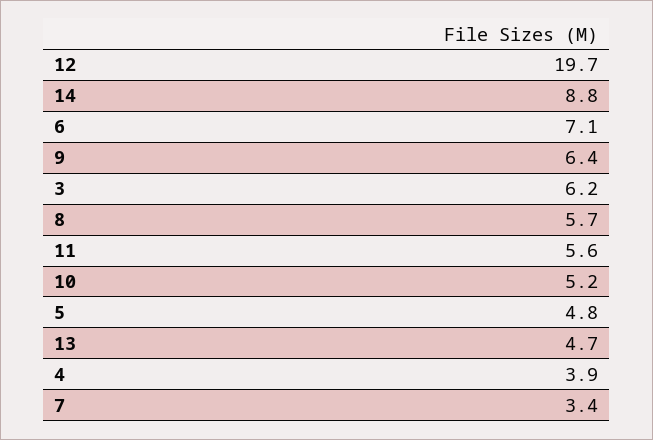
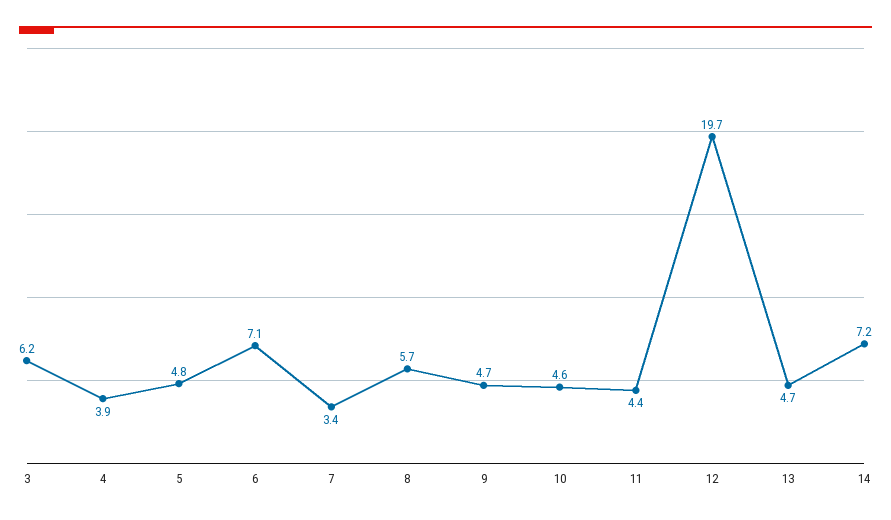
  {
    "12": 19.7,
-   "14": 8.8,
+   "14": 7.2,
    "6": 7.1,
-   "9": 6.4,
+   "9": 4.7,
    "3": 6.2,
    "8": 5.7,
-   "11": 5.6,
+   "11": 4.4,
-   "10": 5.2,
+   "10": 4.6,
    "5": 4.8,
    "13": 4.7,
    "4": 3.9,
    "7": 3.4
  }

